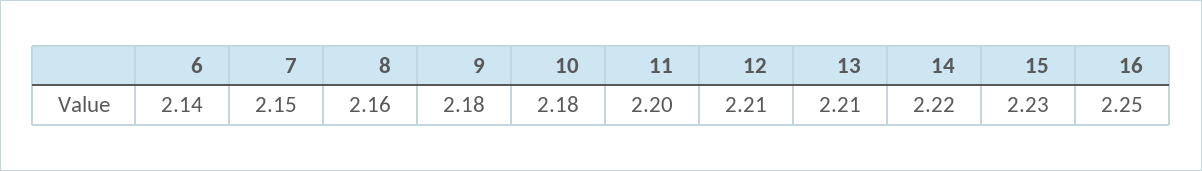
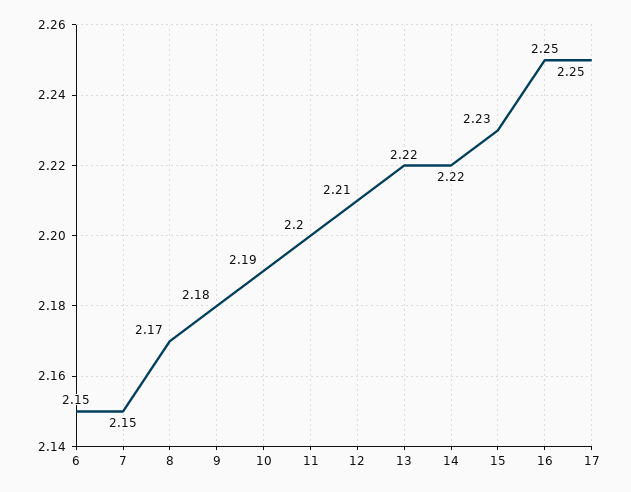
  {
-   "6": 2.14,
+   "6": 2.15,
    "7": 2.15,
-   "8": 2.16,
+   "8": 2.17,
    "9": 2.18,
-   "10": 2.18,
+   "10": 2.19,
    "11": 2.2,
    "12": 2.21,
-   "13": 2.21,
+   "13": 2.22,
    "14": 2.22,
    "15": 2.23,
-   "16": 2.25
+   "16": 2.25,
+   "17": 2.25
  }

